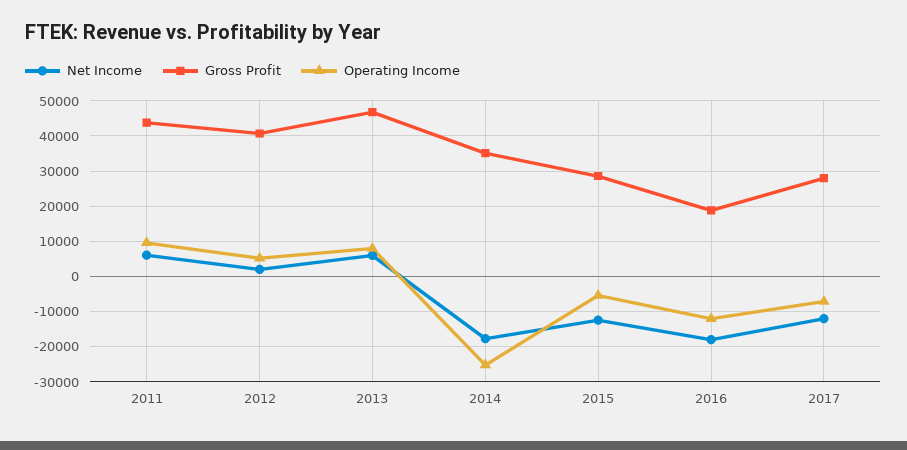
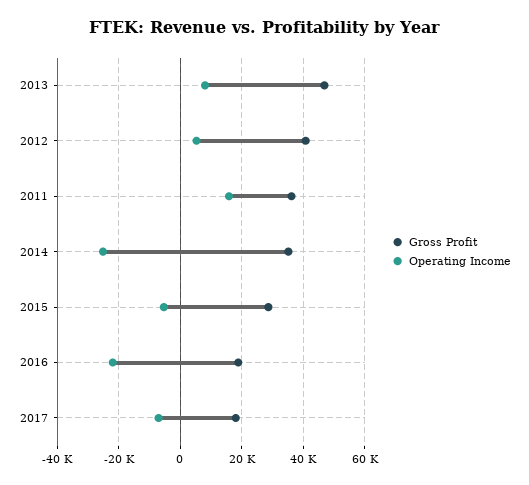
  {
-   "Net Income": {
-     "2011": 6000,
-     "2012": 2000,
-     "2013": 6000,
-     "2014": -18000,
-     "2015": -12000,
-     "2016": -18000,
-     "2017": -12000
-   },
    "Gross Profit": {
-     "2011": 44000,
+     "2011": 36000,
      "2012": 40000,
      "2013": 46000,
      "2014": 36000,
      "2015": 28000,
      "2016": 18000,
-     "2017": 28000
+     "2017": 18000
    },
    "Operating Income": {
-     "2011": 10000,
+     "2011": 16000,
      "2012": 6000,
      "2013": 8000,
      "2014": -26000,
      "2015": -6000,
-     "2016": -12000,
+     "2016": -22000,
      "2017": -8000
    }
  }

